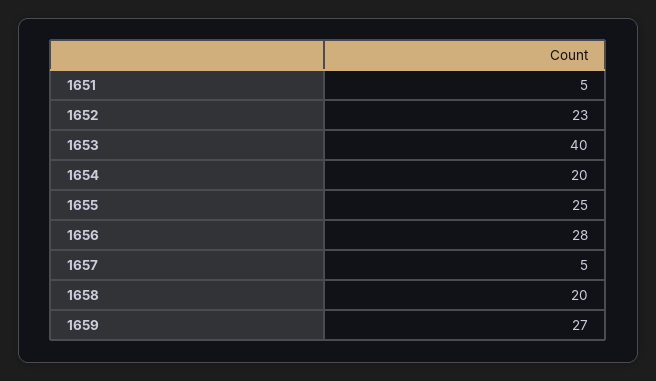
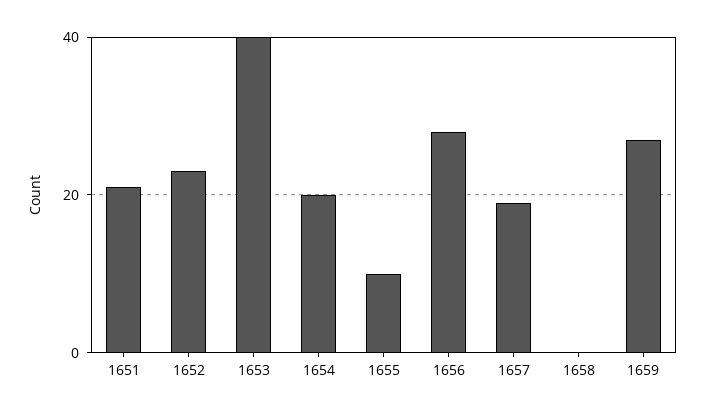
  {
-   "1651": 5,
+   "1651": 20,
    "1652": 23,
    "1653": 40,
    "1654": 20,
-   "1655": 25,
+   "1655": 10,
    "1656": 28,
-   "1657": 5,
+   "1657": 20,
-   "1658": 20,
+   "1658": 0,
    "1659": 27
  }

